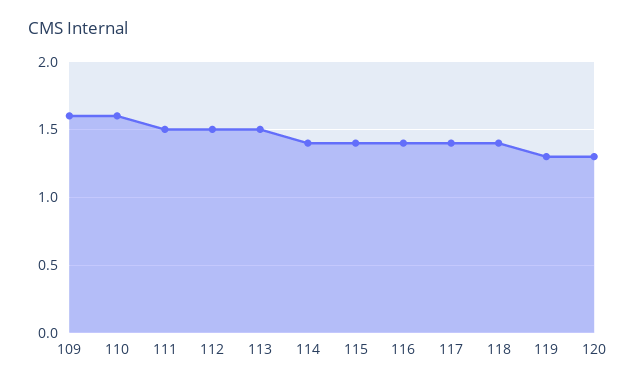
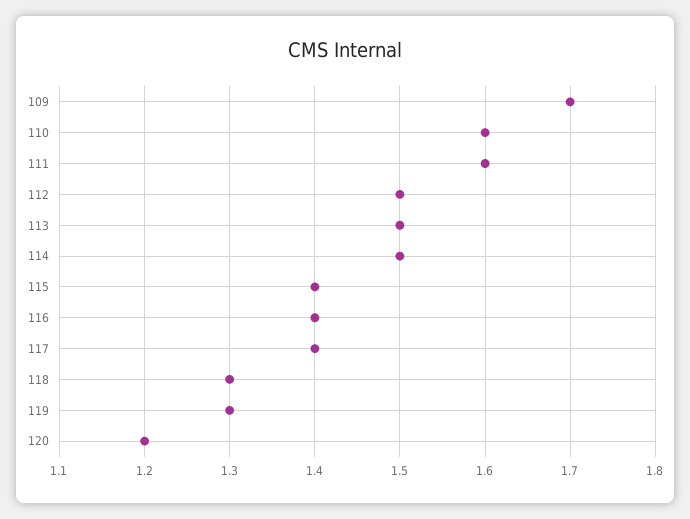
  {
-   "109": 1.6,
+   "109": 1.7,
    "110": 1.6,
-   "111": 1.5,
+   "111": 1.6,
    "112": 1.5,
    "113": 1.5,
-   "114": 1.4,
+   "114": 1.5,
    "115": 1.4,
    "116": 1.4,
    "117": 1.4,
-   "118": 1.4,
+   "118": 1.3,
    "119": 1.3,
-   "120": 1.3
+   "120": 1.2
  }

